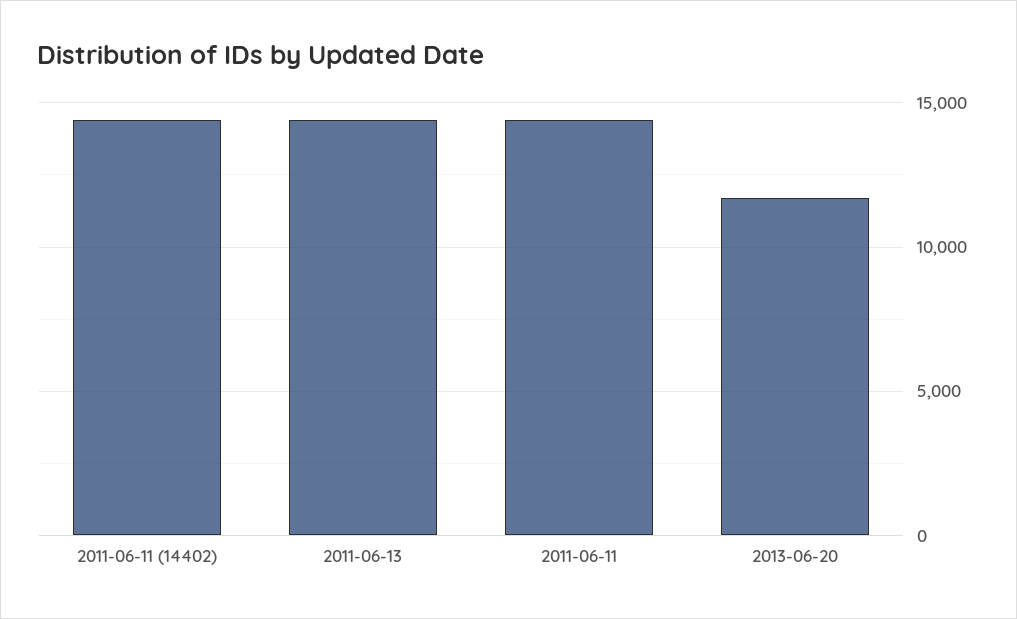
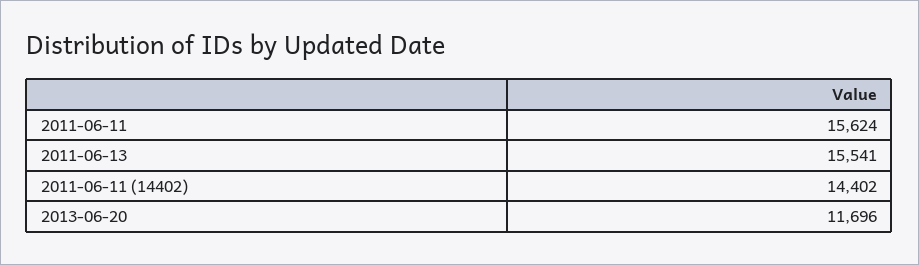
  {
    "2011-06-11 (14402)": 14402,
-   "2011-06-13": 14500,
+   "2011-06-13": 15541,
-   "2011-06-11": 14500,
+   "2011-06-11": 15624,
    "2013-06-20": 11696
  }

